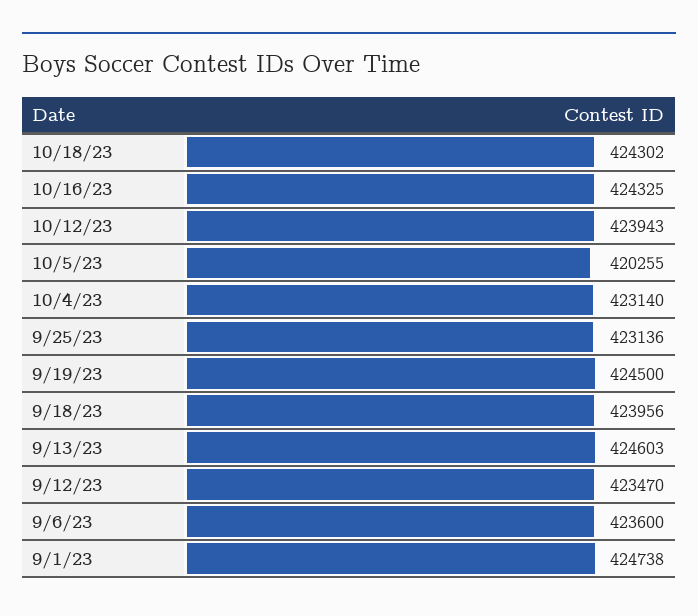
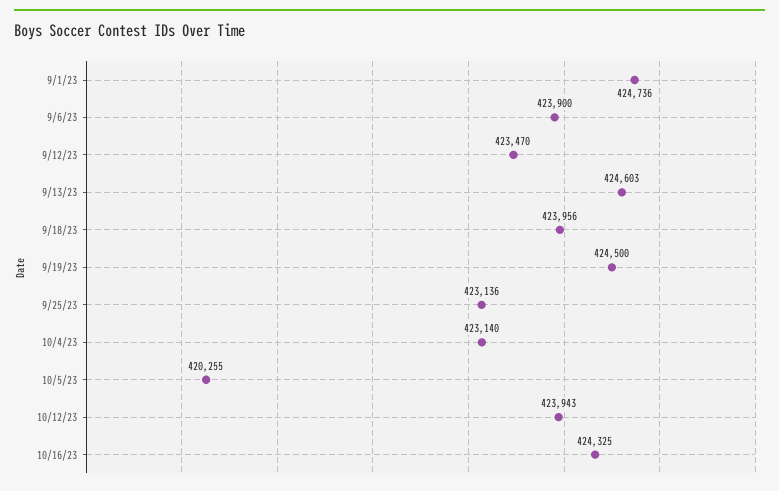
  {
-   "10/18/23": 424302,
    "10/16/23": 424325,
    "10/12/23": 423943,
    "10/5/23": 420255,
    "10/4/23": 423140,
    "9/25/23": 423136,
    "9/19/23": 424500,
    "9/18/23": 423956,
    "9/13/23": 424603,
    "9/12/23": 423470,
-   "9/6/23": 423600,
+   "9/6/23": 423900,
-   "9/1/23": 424738
+   "9/1/23": 424736
  }

